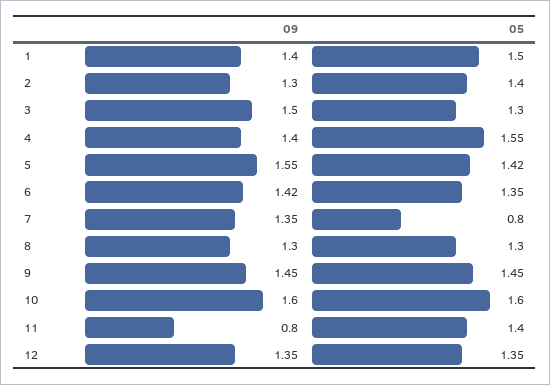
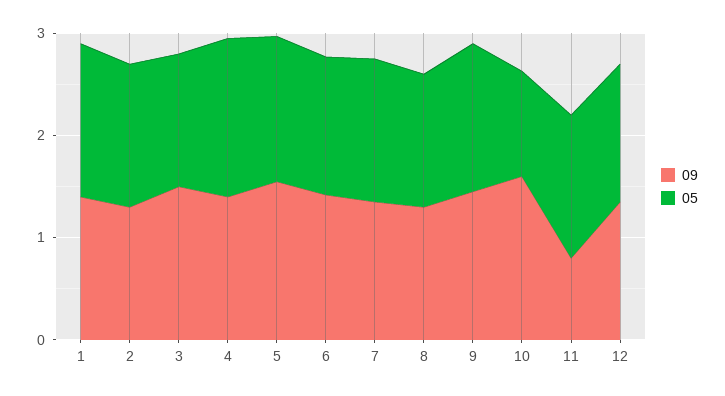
  {
    "09": {
      "1": 1.4,
      "2": 1.3,
      "3": 1.5,
      "4": 1.4,
      "5": 1.55,
      "6": 1.42,
      "7": 1.35,
      "8": 1.3,
      "9": 1.45,
      "10": 1.6,
      "11": 0.8,
      "12": 1.35
    },
    "05": {
      "1": 1.5,
      "2": 1.4,
      "3": 1.3,
      "4": 1.55,
      "5": 1.42,
      "6": 1.35,
-     "7": 0.8,
+     "7": 1.4,
      "8": 1.3,
      "9": 1.45,
-     "10": 1.6,
+     "10": 1,
      "11": 1.4,
      "12": 1.35
    }
  }

